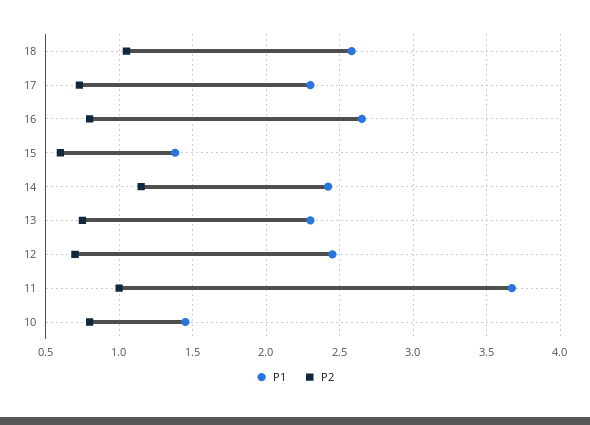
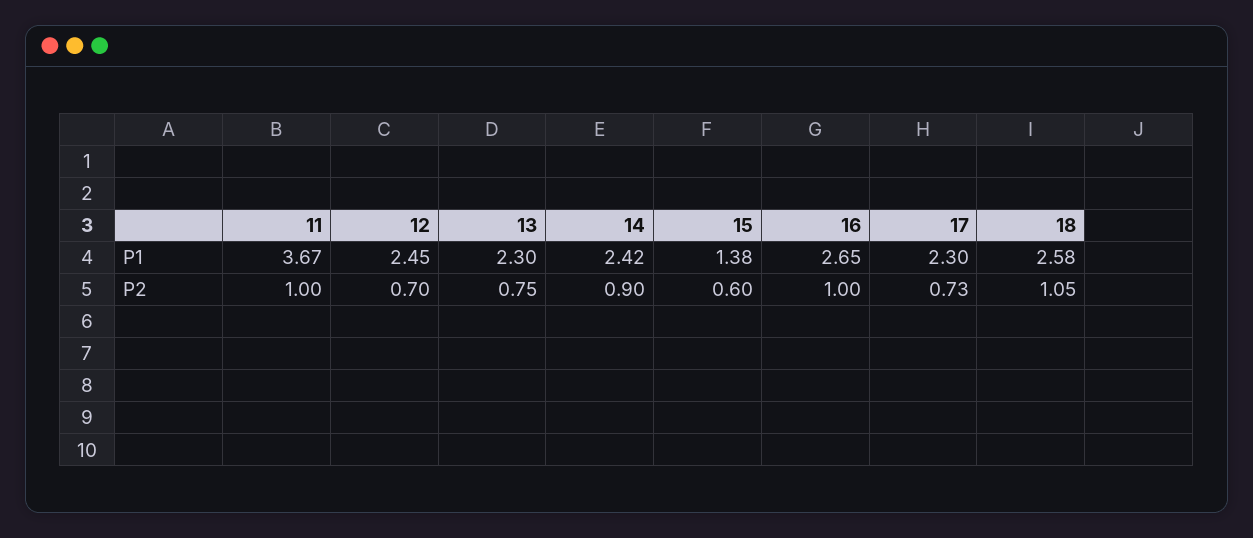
  {
    "P1": {
      "18": 2.58,
      "17": 2.3,
      "16": 2.65,
      "15": 1.38,
      "14": 2.42,
      "13": 2.3,
      "12": 2.45,
-     "11": 3.67,
+     "11": 3.67
-     "10": 1.45
    },
    "P2": {
      "18": 1.05,
      "17": 0.73,
-     "16": 0.8,
+     "16": 1,
      "15": 0.6,
-     "14": 1.15,
+     "14": 0.9,
      "13": 0.75,
      "12": 0.7,
-     "11": 1,
+     "11": 1
-     "10": 0.8
    }
  }

